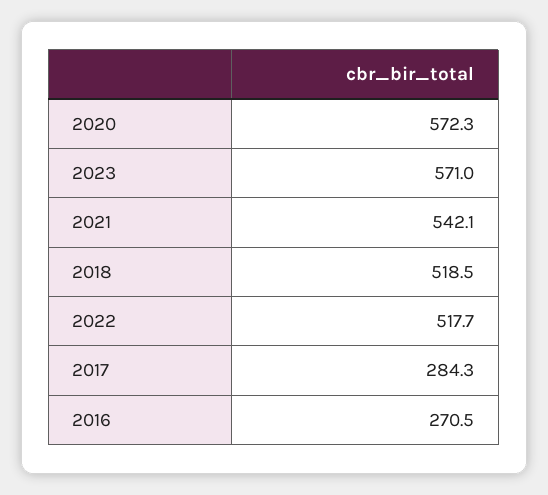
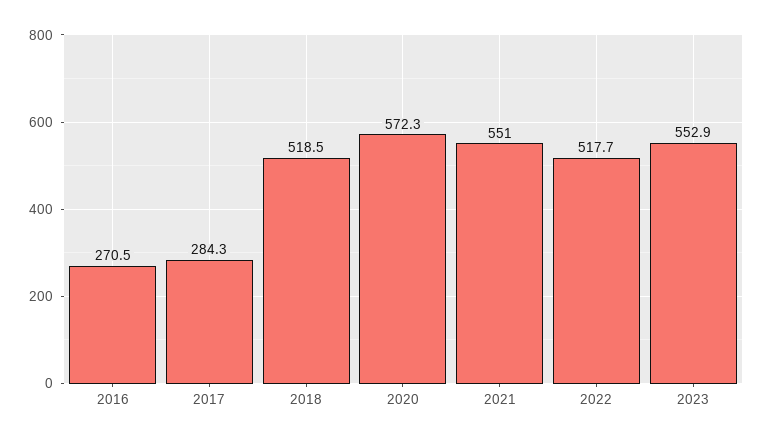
  {
    "2020": 572.3,
-   "2023": 571,
+   "2023": 552.9,
-   "2021": 542.1,
+   "2021": 551,
    "2018": 518.5,
    "2022": 517.7,
    "2017": 284.3,
    "2016": 270.5
  }

